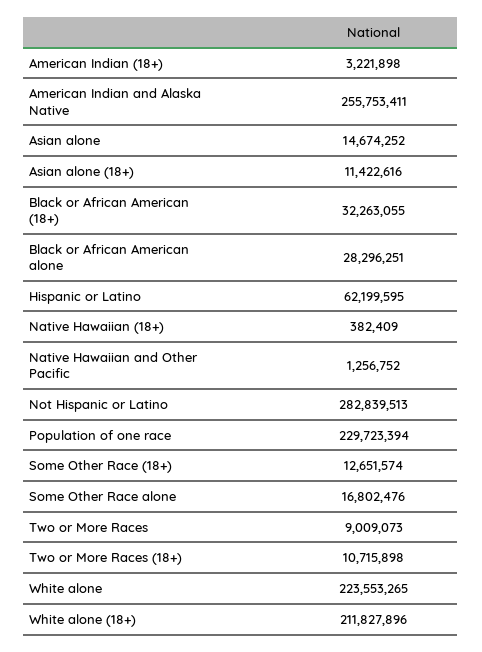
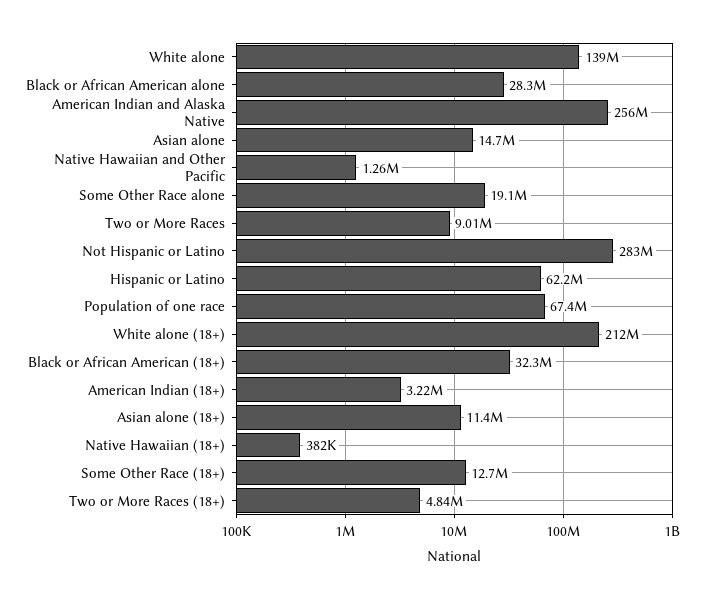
  {
    "American Indian (18+)": 3221898,
    "American Indian and Alaska Native": 255753411,
    "Asian alone": 14674252,
    "Asian alone (18+)": 11422616,
    "Black or African American (18+)": 32263055,
    "Black or African American alone": 28296251,
    "Hispanic or Latino": 62199595,
    "Native Hawaiian (18+)": 382409,
    "Native Hawaiian and Other Pacific": 1256752,
    "Not Hispanic or Latino": 282839513,
-   "Population of one race": 229723394,
+   "Population of one race": 67400000,
    "Some Other Race (18+)": 12651574,
-   "Some Other Race alone": 16802476,
+   "Some Other Race alone": 19100000,
    "Two or More Races": 9009073,
-   "Two or More Races (18+)": 10715898,
+   "Two or More Races (18+)": 4840000,
-   "White alone": 223553265,
+   "White alone": 139000000,
    "White alone (18+)": 211827896
  }

